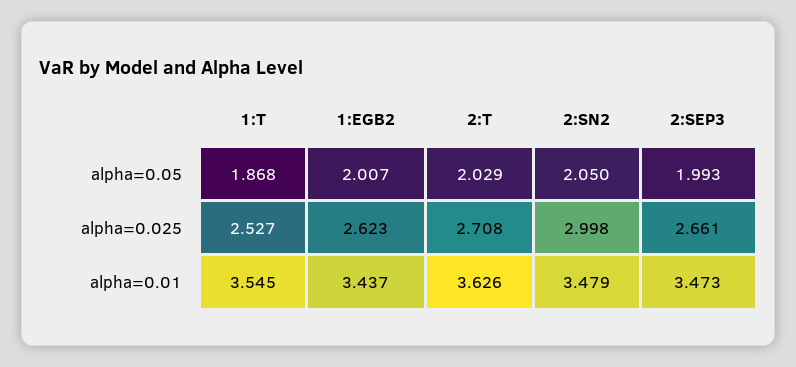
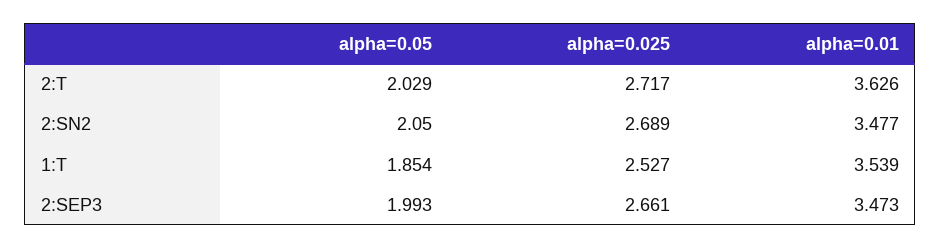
  {
    "1:T": {
-     "alpha=0.05": 1.868,
+     "alpha=0.05": 1.854,
      "alpha=0.025": 2.527,
-     "alpha=0.01": 3.545
+     "alpha=0.01": 3.539
    },
-   "1:EGB2": {
-     "alpha=0.05": 2.007,
-     "alpha=0.025": 2.623,
-     "alpha=0.01": 3.437
-   },
    "2:T": {
      "alpha=0.05": 2.029,
-     "alpha=0.025": 2.708,
+     "alpha=0.025": 2.717,
      "alpha=0.01": 3.626
    },
    "2:SN2": {
      "alpha=0.05": 2.05,
-     "alpha=0.025": 2.998,
+     "alpha=0.025": 2.689,
-     "alpha=0.01": 3.479
+     "alpha=0.01": 3.477
    },
    "2:SEP3": {
      "alpha=0.05": 1.993,
      "alpha=0.025": 2.661,
      "alpha=0.01": 3.473
    }
  }

